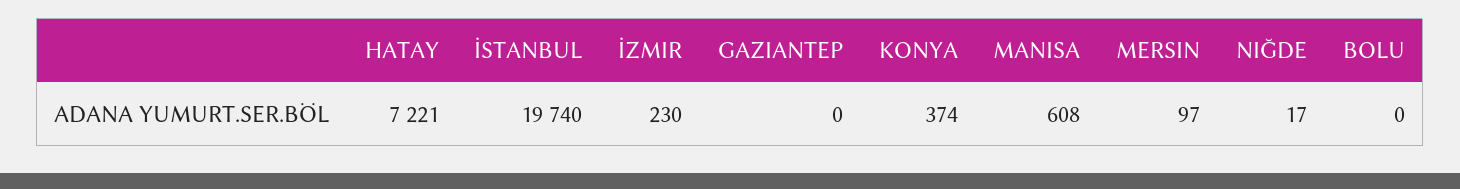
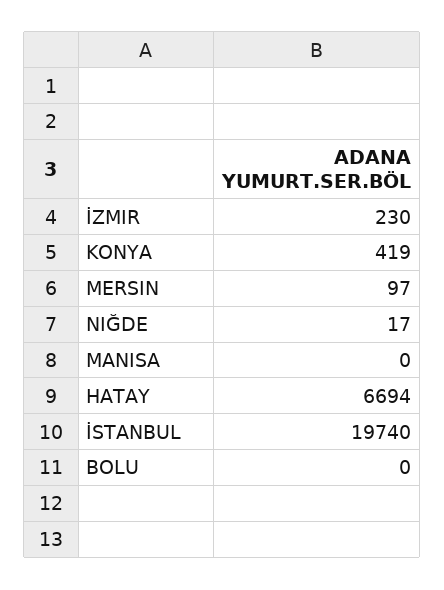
  {
-   "HATAY": 7221,
+   "HATAY": 6694,
    "İSTANBUL": 19740,
    "İZMIR": 230,
-   "GAZIANTEP": 0,
-   "KONYA": 374,
+   "KONYA": 419,
-   "MANISA": 608,
+   "MANISA": 0,
    "MERSIN": 97,
    "NIĞDE": 17,
    "BOLU": 0
  }

